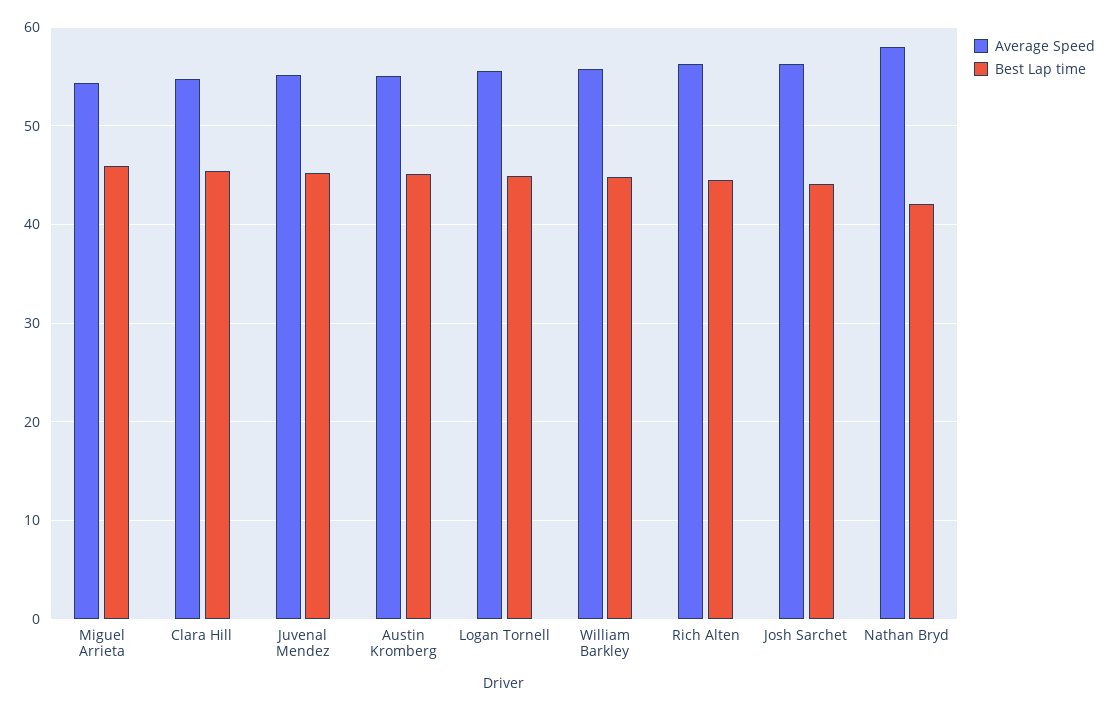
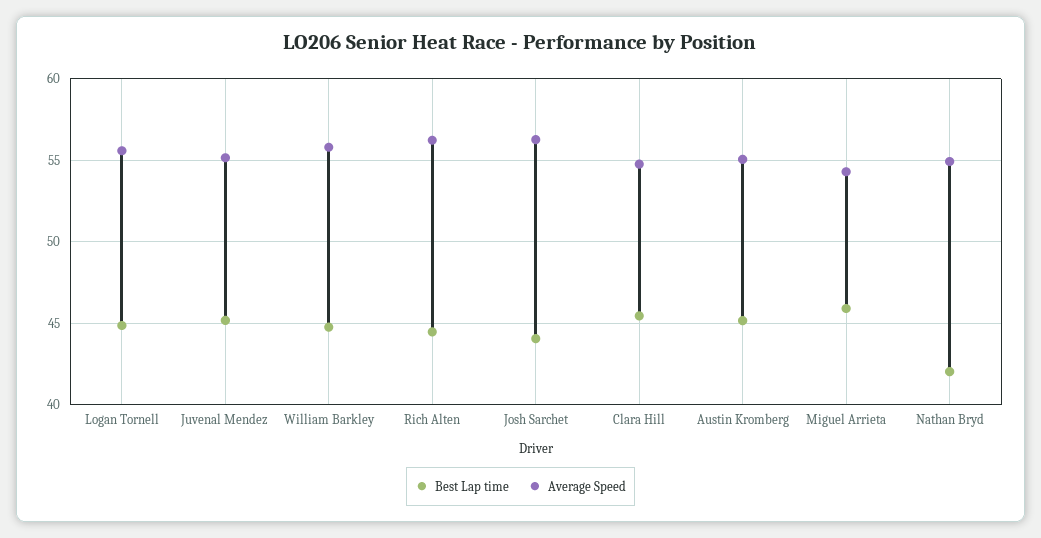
  {
    "Average Speed": {
      "Miguel Arrieta": 54.5,
      "Clara Hill": 55,
      "Juvenal Mendez": 55,
      "Austin Kromberg": 55,
      "Logan Tornell": 55.5,
      "William Barkley": 56,
      "Rich Alten": 56,
      "Josh Sarchet": 56.5,
-     "Nathan Bryd": 58
+     "Nathan Bryd": 55
    },
    "Best Lap time": {
      "Miguel Arrieta": 46,
      "Clara Hill": 45.5,
      "Juvenal Mendez": 45,
      "Austin Kromberg": 45,
      "Logan Tornell": 45,
      "William Barkley": 45,
      "Rich Alten": 44.5,
      "Josh Sarchet": 44,
      "Nathan Bryd": 42
    }
  }

